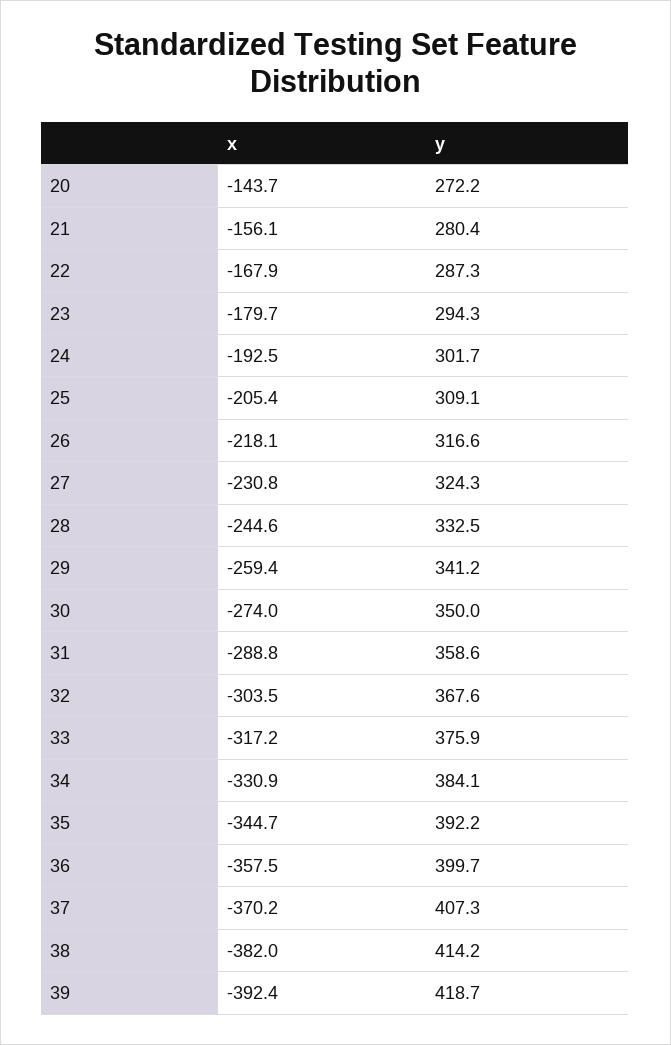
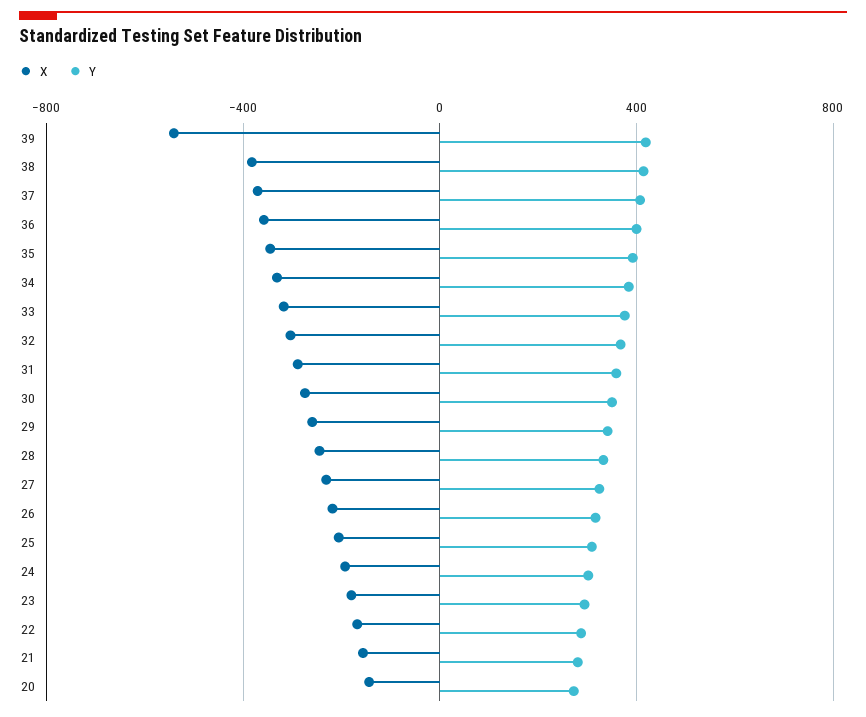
  {
    "x": {
      "20": -143.7,
      "21": -156.1,
      "22": -167.9,
      "23": -179.7,
      "24": -192.5,
      "25": -205.4,
      "26": -218.1,
      "27": -230.8,
      "28": -244.6,
      "29": -259.4,
      "30": -274,
      "31": -288.8,
      "32": -303.5,
      "33": -317.2,
      "34": -330.9,
      "35": -344.7,
      "36": -357.5,
      "37": -370.2,
      "38": -382,
-     "39": -392.4
+     "39": -550
    },
    "y": {
      "20": 272.2,
      "21": 280.4,
      "22": 287.3,
      "23": 294.3,
      "24": 301.7,
      "25": 309.1,
      "26": 316.6,
      "27": 324.3,
      "28": 332.5,
      "29": 341.2,
      "30": 350,
      "31": 358.6,
      "32": 367.6,
      "33": 375.9,
      "34": 384.1,
      "35": 392.2,
      "36": 399.7,
      "37": 407.3,
      "38": 414.2,
      "39": 418.7
    }
  }

